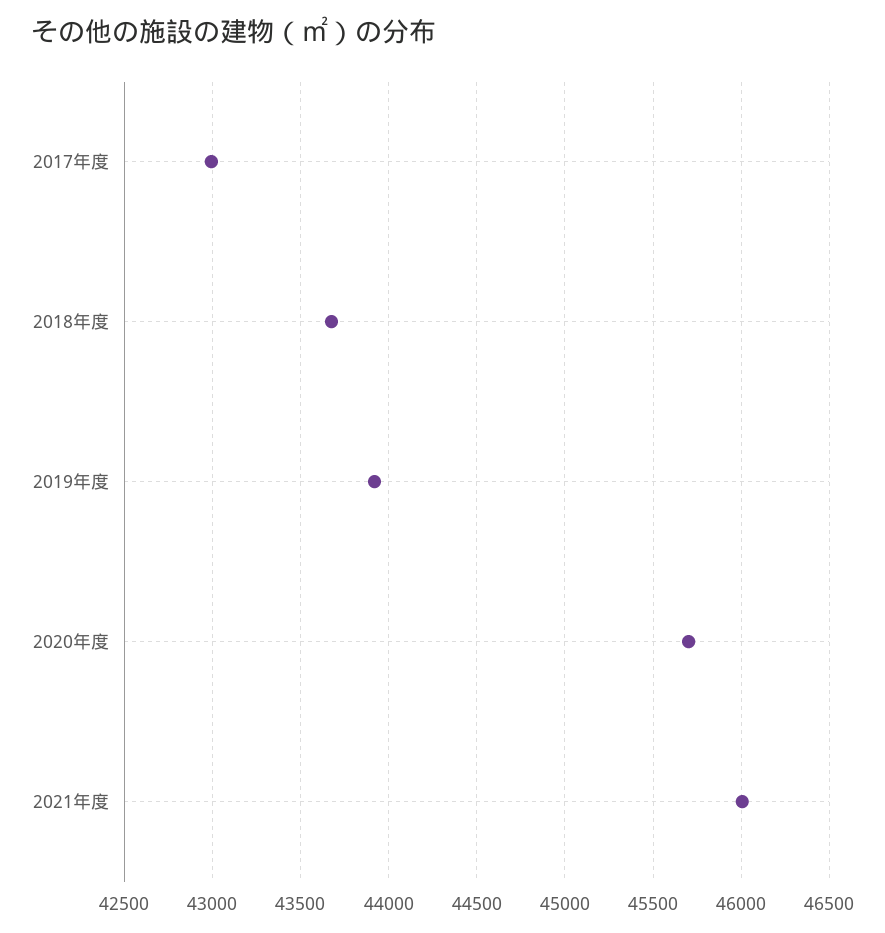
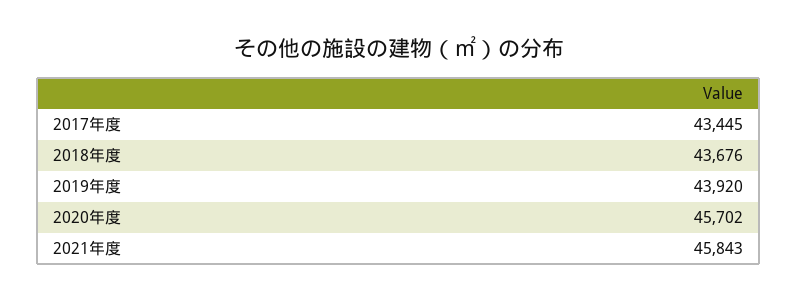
  {
-   "2017年度": 43000,
+   "2017年度": 43445,
    "2018年度": 43676,
    "2019年度": 43920,
    "2020年度": 45702,
-   "2021年度": 46000
+   "2021年度": 45843
  }

